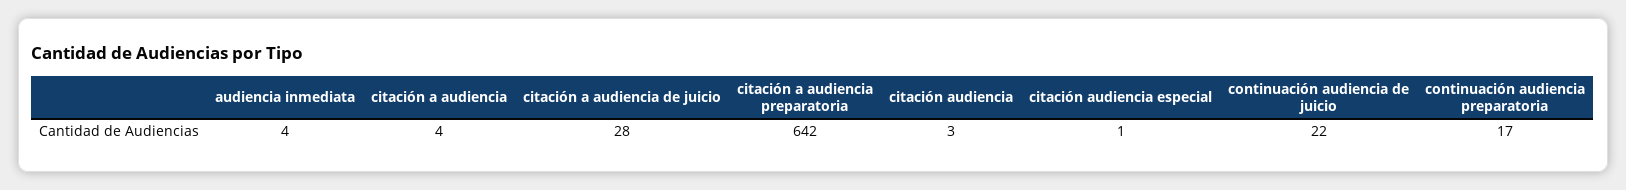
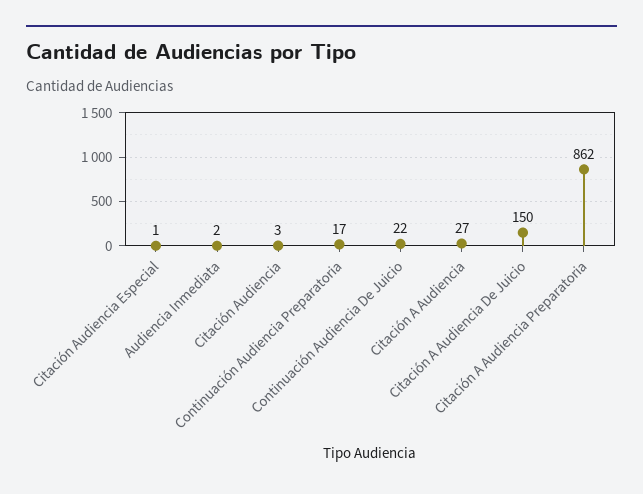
  {
-   "audiencia inmediata": 4,
+   "audiencia inmediata": 2,
-   "citación a audiencia": 4,
+   "citación a audiencia": 27,
-   "citación a audiencia de juicio": 28,
+   "citación a audiencia de juicio": 150,
-   "citación a audiencia preparatoria": 642,
+   "citación a audiencia preparatoria": 862,
    "citación audiencia": 3,
    "citación audiencia especial": 1,
    "continuación audiencia de juicio": 22,
    "continuación audiencia preparatoria": 17
  }

